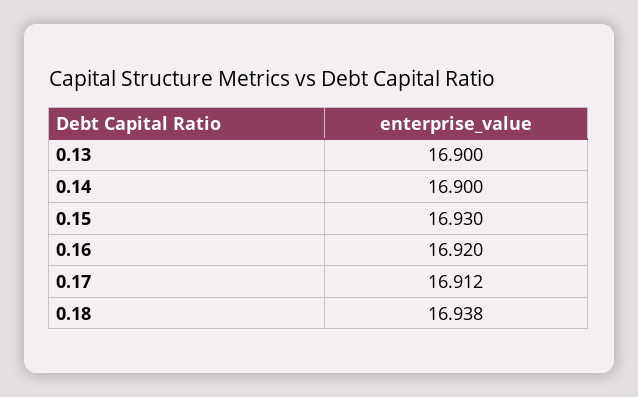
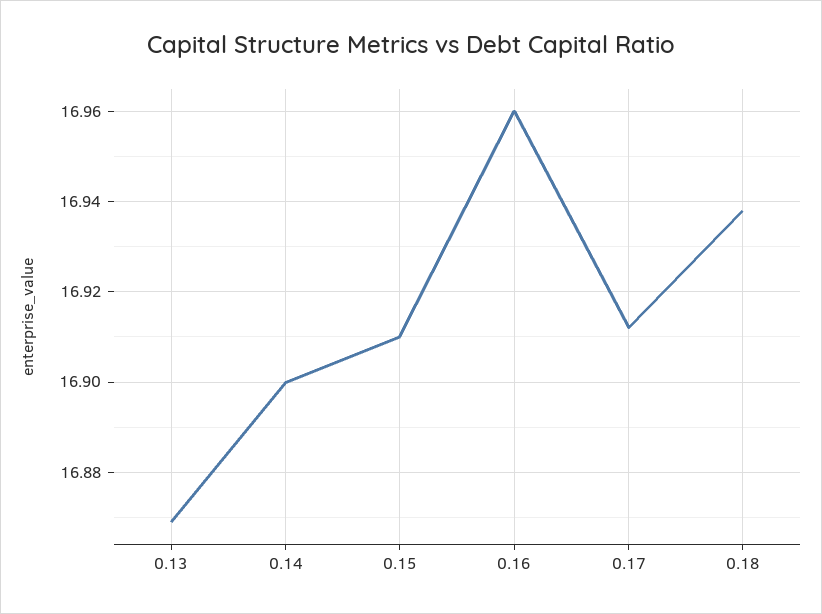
  {
-   "0.13": 16.9,
+   "0.13": 16.87,
    "0.14": 16.9,
-   "0.15": 16.93,
+   "0.15": 16.91,
-   "0.16": 16.92,
+   "0.16": 16.96,
    "0.17": 16.912,
    "0.18": 16.938
  }

